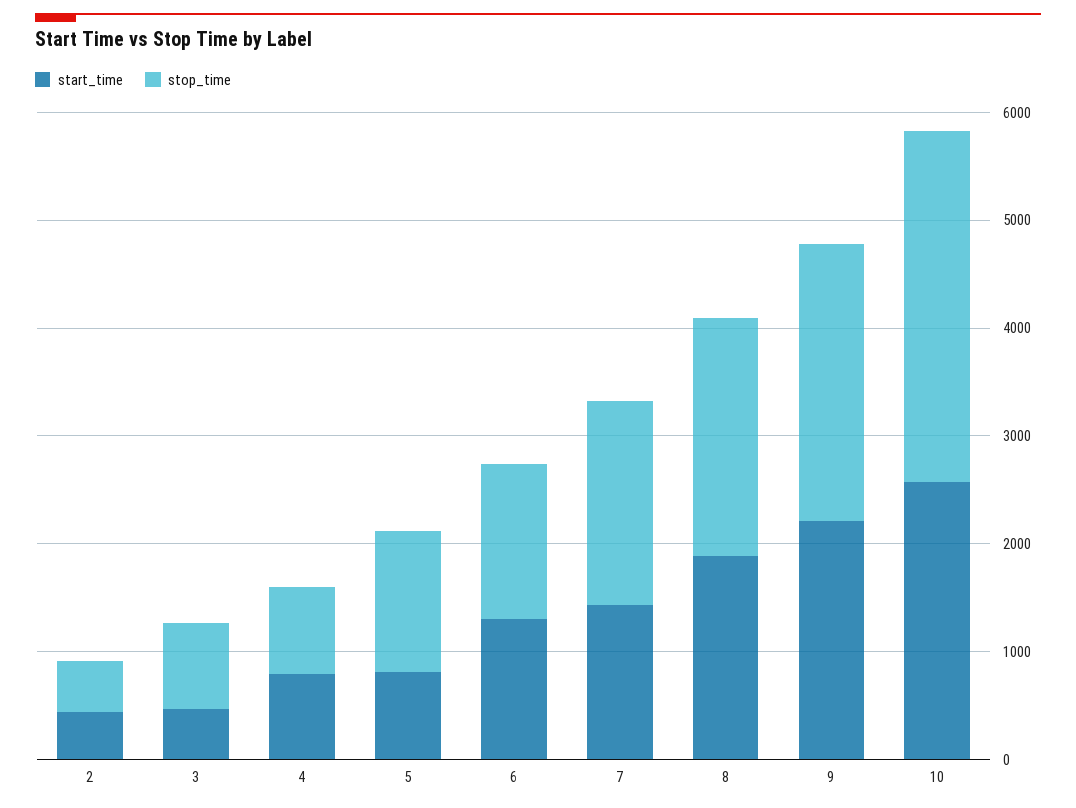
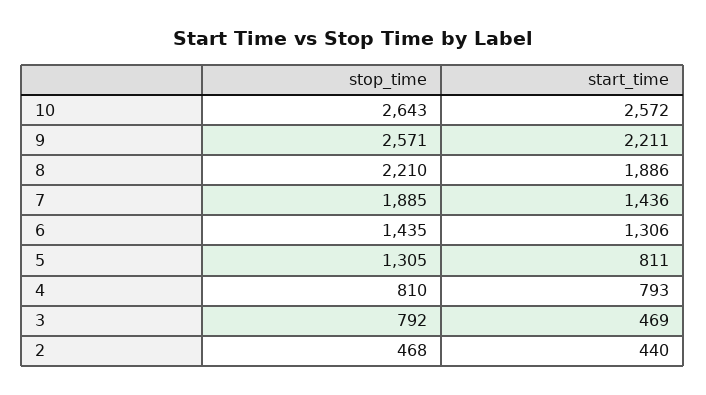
  {
    "start_time": {
      "2": 440,
      "3": 469,
      "4": 793,
      "5": 811,
      "6": 1306,
      "7": 1436,
      "8": 1886,
      "9": 2211,
      "10": 2572
    },
    "stop_time": {
      "2": 468,
      "3": 792,
      "4": 810,
      "5": 1305,
      "6": 1435,
      "7": 1885,
      "8": 2210,
      "9": 2571,
-     "10": 3200
+     "10": 2643
    }
  }

